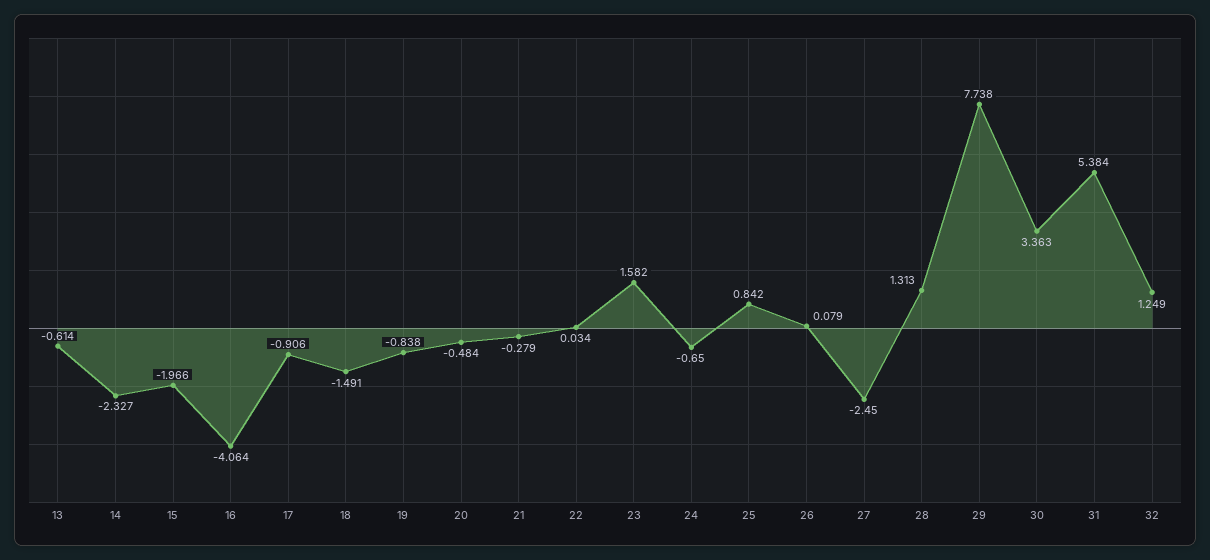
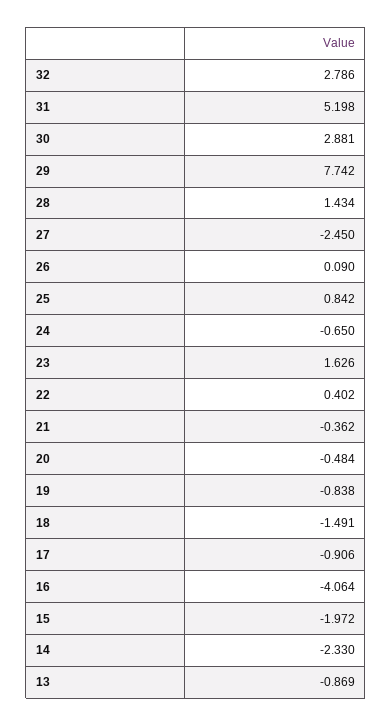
  {
-   "13": -0.614,
+   "13": -0.869,
-   "14": -2.327,
+   "14": -2.33,
-   "15": -1.966,
+   "15": -1.972,
    "16": -4.064,
    "17": -0.906,
    "18": -1.491,
    "19": -0.838,
    "20": -0.484,
-   "21": -0.279,
+   "21": -0.362,
-   "22": 0.034,
+   "22": 0.402,
-   "23": 1.582,
+   "23": 1.626,
    "24": -0.65,
    "25": 0.842,
-   "26": 0.079,
+   "26": 0.09,
    "27": -2.45,
-   "28": 1.313,
+   "28": 1.434,
-   "29": 7.738,
+   "29": 7.742,
-   "30": 3.363,
+   "30": 2.881,
-   "31": 5.384,
+   "31": 5.198,
-   "32": 1.249
+   "32": 2.786
  }

